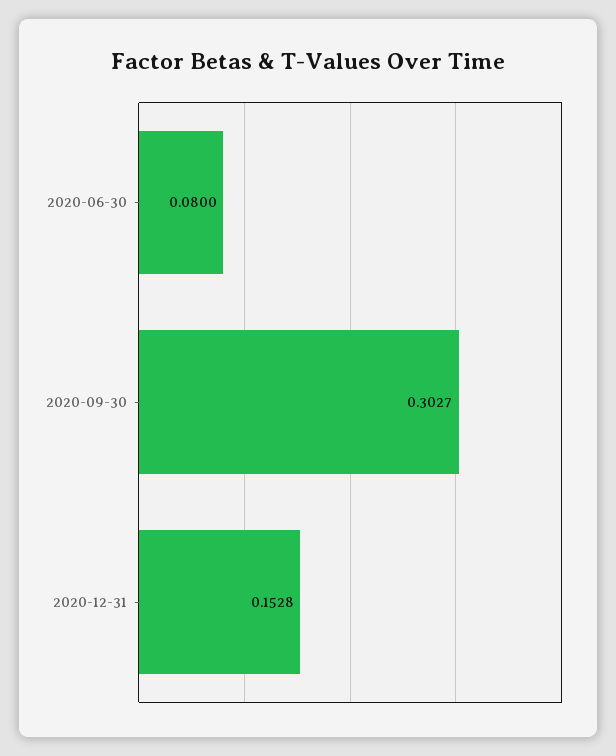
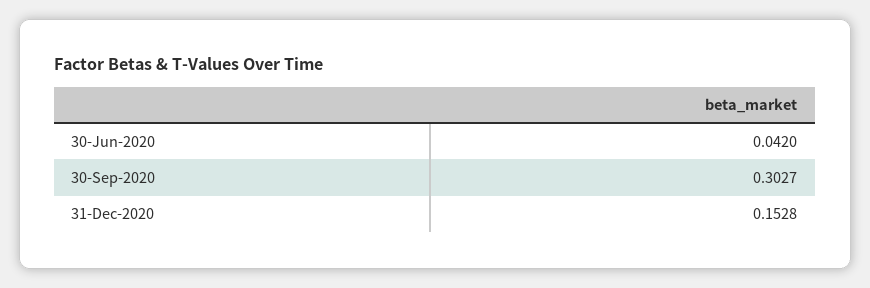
  {
-   "2020-06-30": 0.08,
+   "2020-06-30": 0.042,
    "2020-09-30": 0.3027,
    "2020-12-31": 0.1528
  }

